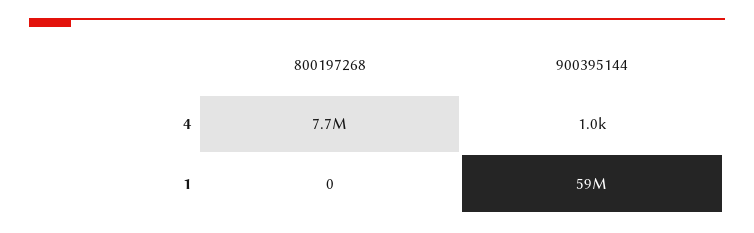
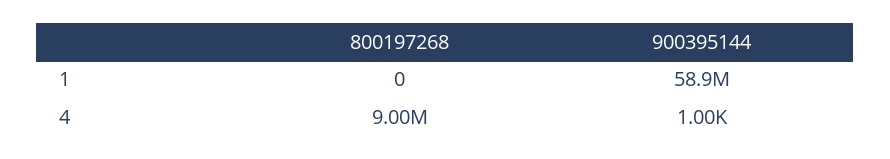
  {
    "800197268": {
-     "4": 7700000,
+     "4": 9000000,
      "1": 0
    },
    "900395144": {
      "4": 1000,
      "1": 58900000
    }
  }

